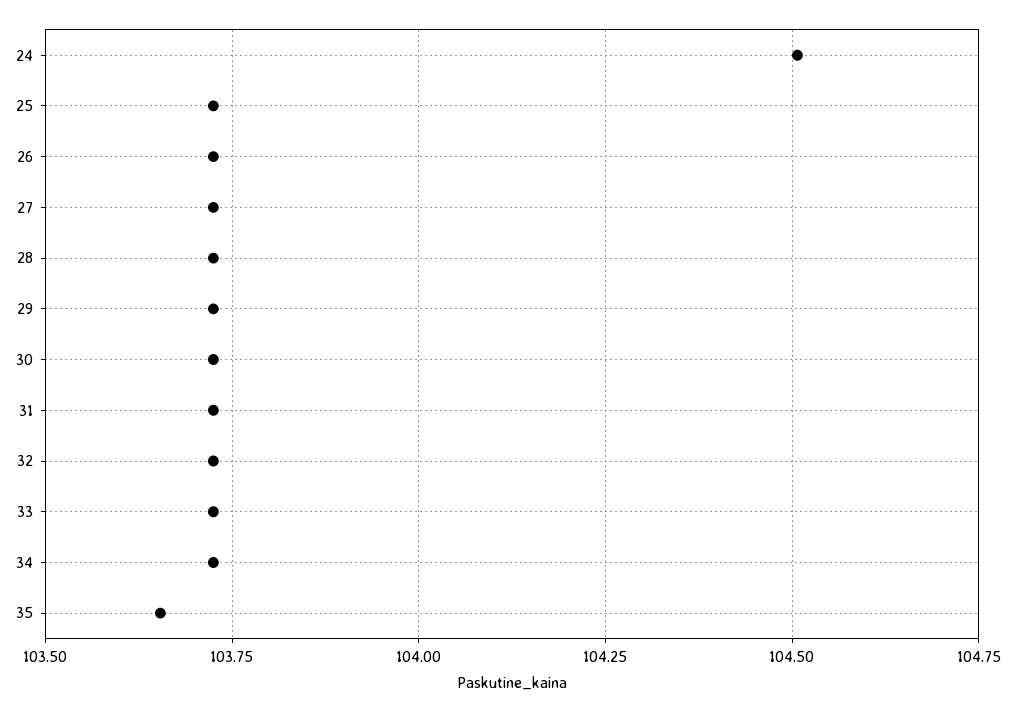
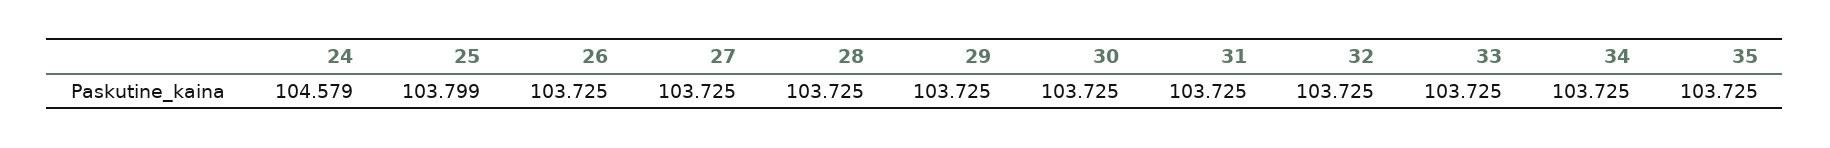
  {
-   "24": 104.5,
+   "24": 104.579,
-   "25": 103.725,
+   "25": 103.799,
    "26": 103.725,
    "27": 103.725,
    "28": 103.725,
    "29": 103.725,
    "30": 103.725,
    "31": 103.725,
    "32": 103.725,
    "33": 103.725,
    "34": 103.725,
-   "35": 103.65
+   "35": 103.725
  }

